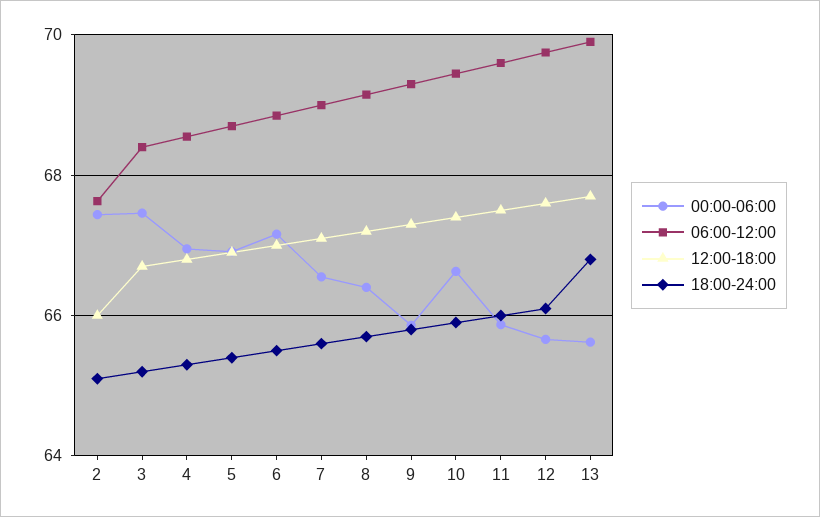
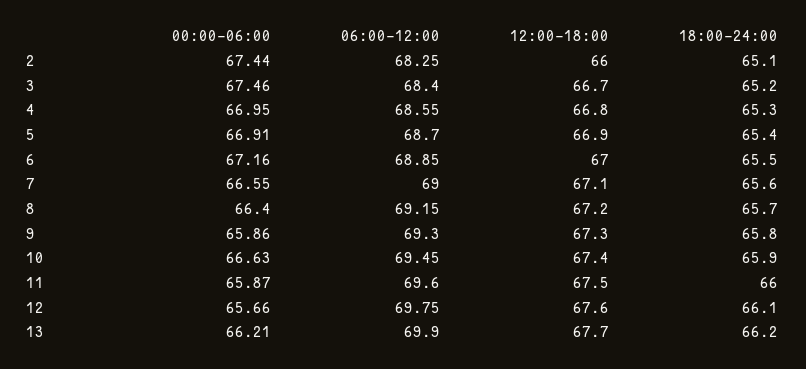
  {
    "00:00-06:00": {
      "2": 67.44,
      "3": 67.46,
      "4": 66.95,
      "5": 66.91,
      "6": 67.16,
      "7": 66.55,
      "8": 66.4,
      "9": 65.86,
      "10": 66.63,
      "11": 65.87,
      "12": 65.66,
-     "13": 65.6
+     "13": 66.21
    },
    "06:00-12:00": {
-     "2": 67.6,
+     "2": 68.25,
      "3": 68.4,
      "4": 68.55,
      "5": 68.7,
      "6": 68.85,
      "7": 69,
      "8": 69.15,
      "9": 69.3,
      "10": 69.45,
      "11": 69.6,
      "12": 69.75,
      "13": 69.9
    },
    "12:00-18:00": {
      "2": 66,
      "3": 66.7,
      "4": 66.8,
      "5": 66.9,
      "6": 67,
      "7": 67.1,
      "8": 67.2,
      "9": 67.3,
      "10": 67.4,
      "11": 67.5,
      "12": 67.6,
      "13": 67.7
    },
    "18:00-24:00": {
      "2": 65.1,
      "3": 65.2,
      "4": 65.3,
      "5": 65.4,
      "6": 65.5,
      "7": 65.6,
      "8": 65.7,
      "9": 65.8,
      "10": 65.9,
      "11": 66,
      "12": 66.1,
-     "13": 66.8
+     "13": 66.2
    }
  }

